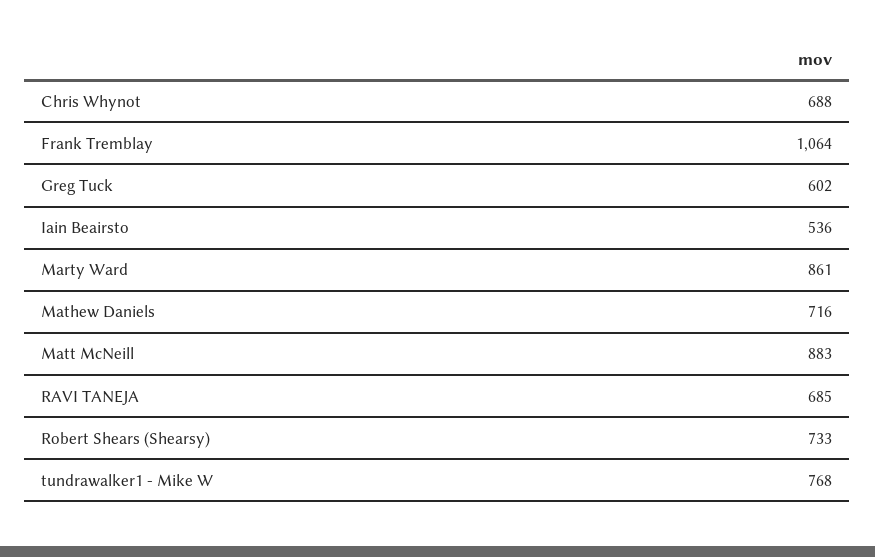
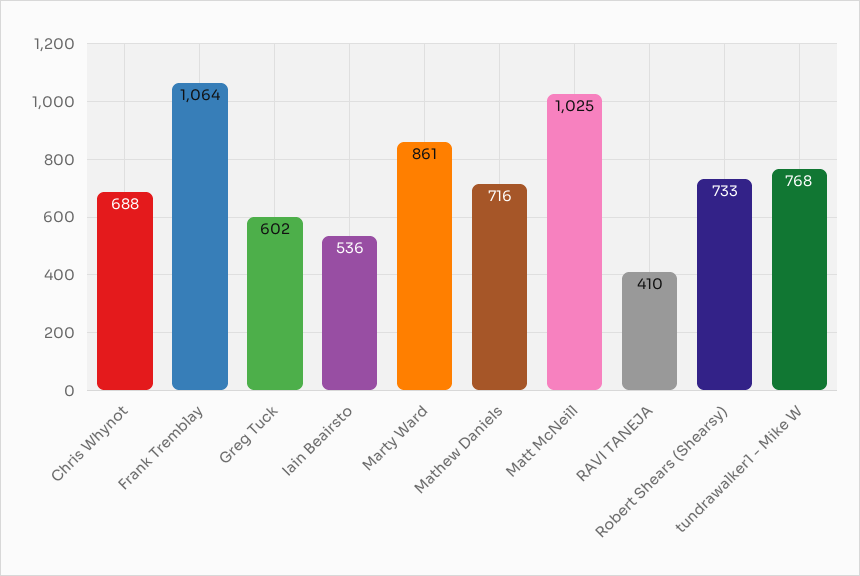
  {
    "Chris Whynot": 688,
    "Frank Tremblay": 1064,
    "Greg Tuck": 602,
    "Iain Beairsto": 536,
    "Marty Ward": 861,
    "Mathew Daniels": 716,
-   "Matt McNeill": 883,
+   "Matt McNeill": 1025,
-   "RAVI TANEJA": 685,
+   "RAVI TANEJA": 410,
    "Robert Shears (Shearsy)": 733,
    "tundrawalker1 - Mike W": 768
  }

